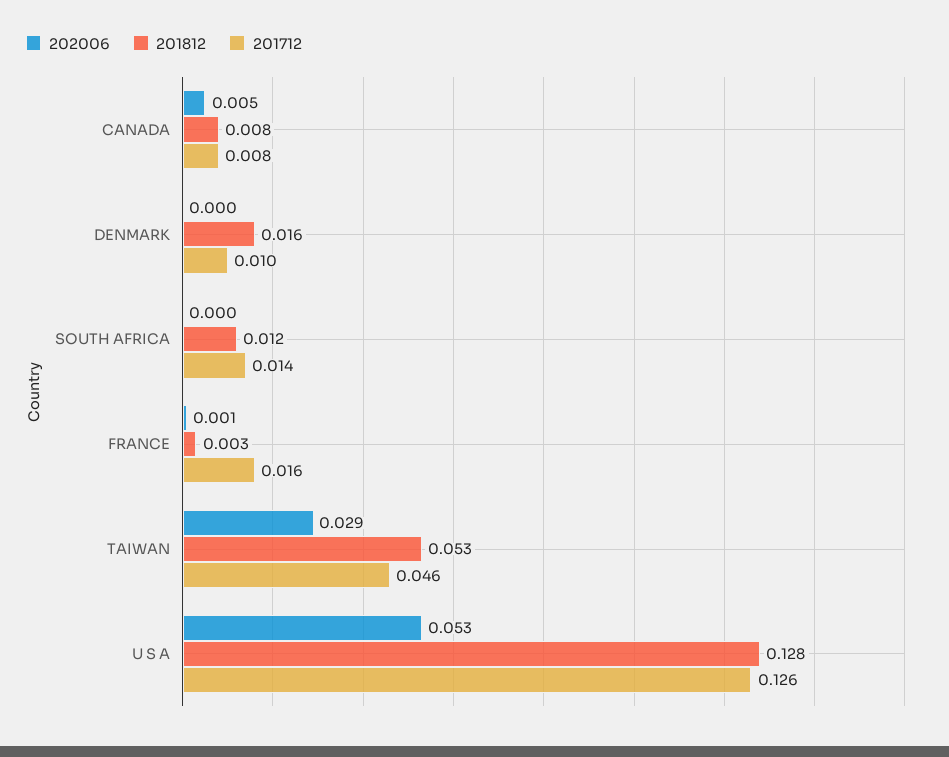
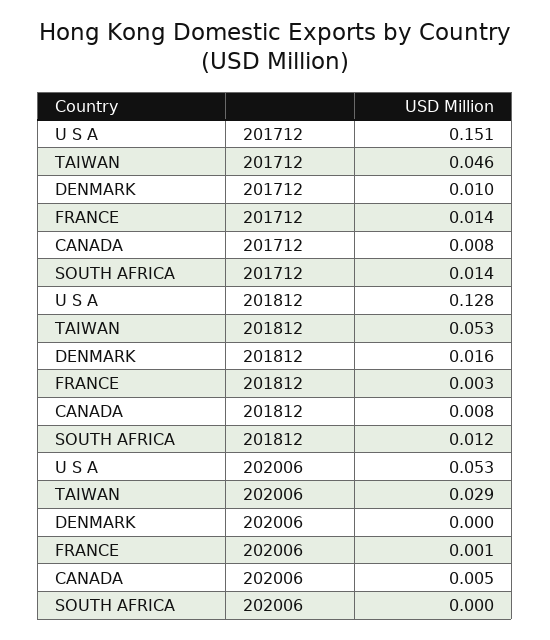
  {
    "202006": {
      "CANADA": 0.005,
      "DENMARK": 0,
      "SOUTH AFRICA": 0,
      "FRANCE": 0.001,
      "TAIWAN": 0.029,
      "U S A": 0.053
    },
    "201812": {
      "CANADA": 0.008,
      "DENMARK": 0.016,
      "SOUTH AFRICA": 0.012,
      "FRANCE": 0.003,
      "TAIWAN": 0.053,
      "U S A": 0.128
    },
    "201712": {
      "CANADA": 0.008,
      "DENMARK": 0.01,
      "SOUTH AFRICA": 0.014,
-     "FRANCE": 0.016,
+     "FRANCE": 0.014,
      "TAIWAN": 0.046,
-     "U S A": 0.126
+     "U S A": 0.151
    }
  }

